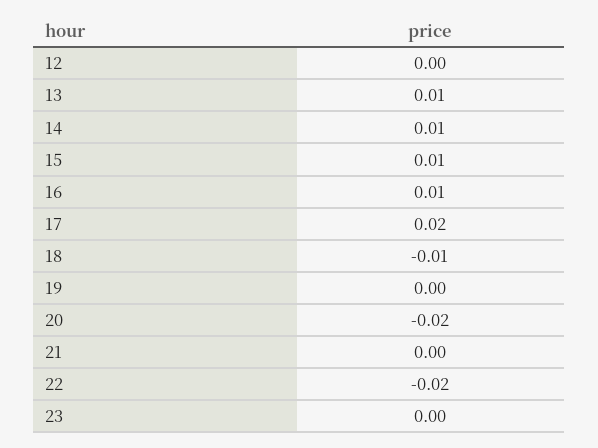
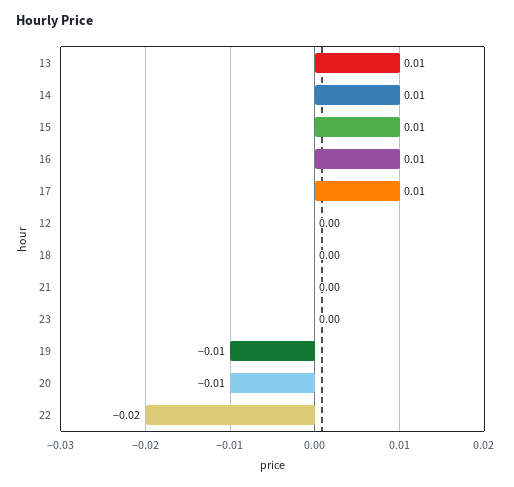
  {
    "12": 0,
    "13": 0.01,
    "14": 0.01,
    "15": 0.01,
    "16": 0.01,
-   "17": 0.02,
+   "17": 0.01,
-   "18": -0.01,
+   "18": 0,
-   "19": 0,
+   "19": -0.01,
-   "20": -0.02,
+   "20": -0.01,
    "21": 0,
    "22": -0.02,
    "23": 0
  }

